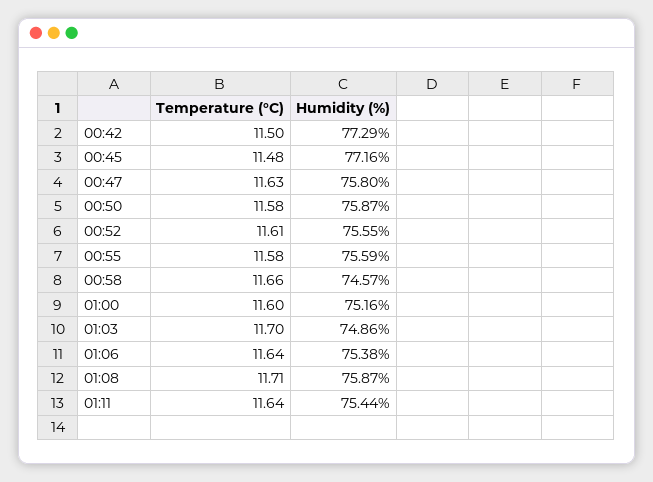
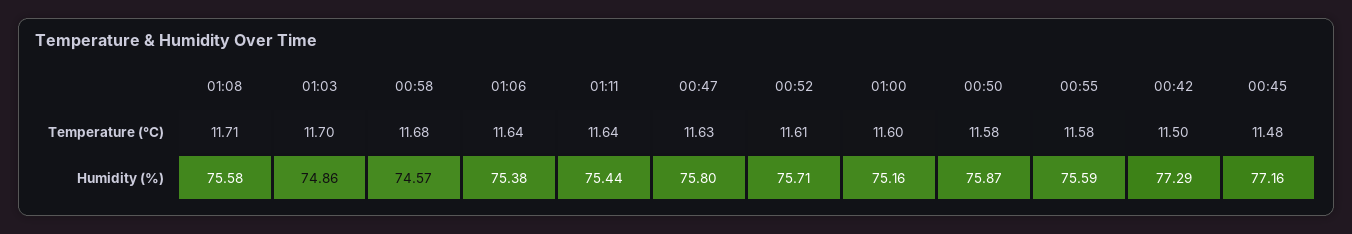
  {
    "Temperature (°C)": {
      "00:42": 11.5,
      "00:45": 11.48,
      "00:47": 11.63,
      "00:50": 11.58,
      "00:52": 11.61,
      "00:55": 11.58,
-     "00:58": 11.66,
+     "00:58": 11.68,
      "01:00": 11.6,
      "01:03": 11.7,
      "01:06": 11.64,
      "01:08": 11.71,
      "01:11": 11.64
    },
    "Humidity (%)": {
      "00:42": 77.29,
      "00:45": 77.16,
      "00:47": 75.8,
      "00:50": 75.87,
-     "00:52": 75.55,
+     "00:52": 75.71,
      "00:55": 75.59,
      "00:58": 74.57,
      "01:00": 75.16,
      "01:03": 74.86,
      "01:06": 75.38,
-     "01:08": 75.87,
+     "01:08": 75.58,
      "01:11": 75.44
    }
  }

